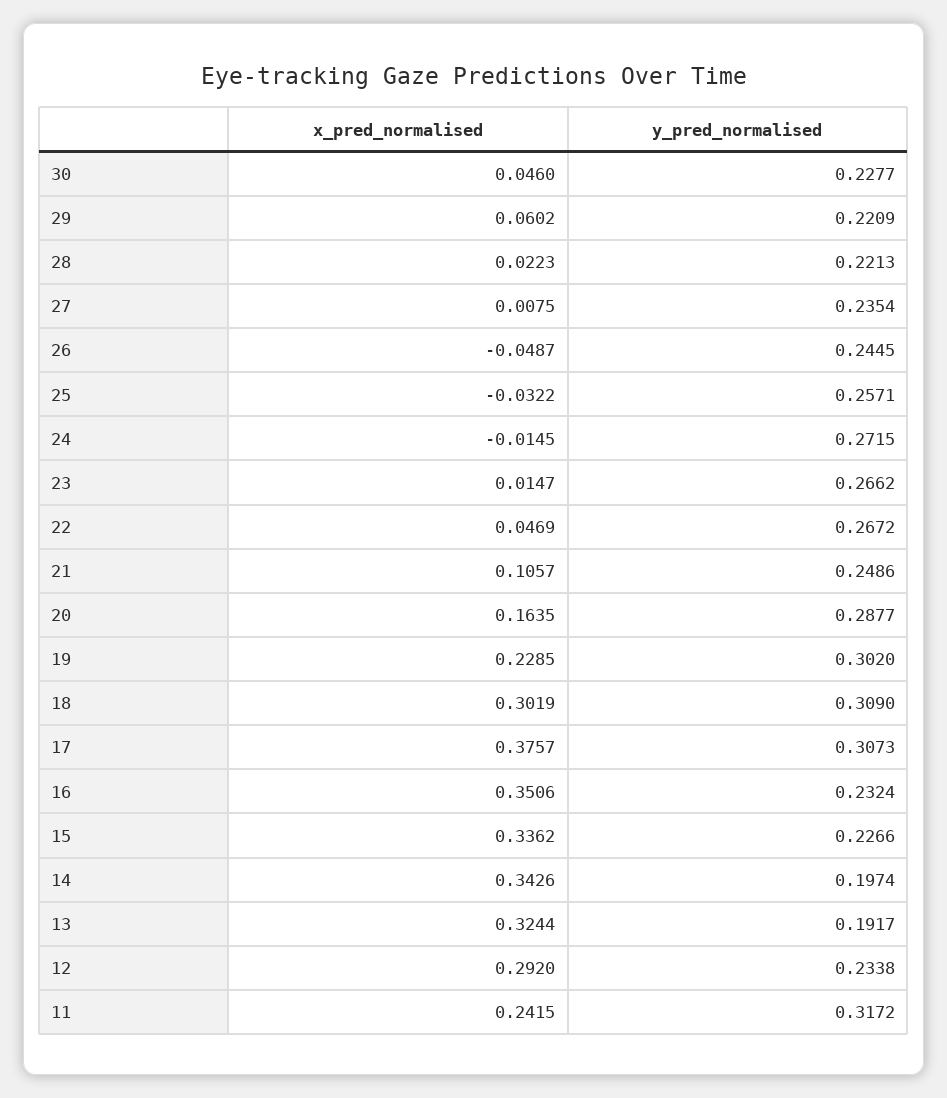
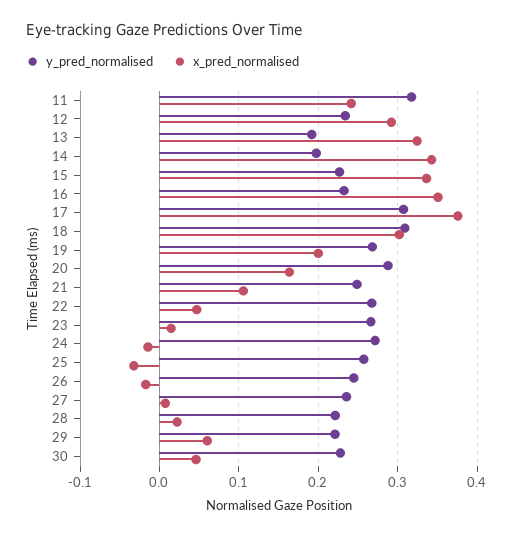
  {
    "x_pred_normalised": {
      "30": 0.046,
      "29": 0.0602,
      "28": 0.0223,
      "27": 0.0075,
-     "26": -0.0487,
+     "26": -0.02,
      "25": -0.0322,
      "24": -0.0145,
      "23": 0.0147,
      "22": 0.0469,
      "21": 0.1057,
      "20": 0.1635,
-     "19": 0.2285,
+     "19": 0.2,
      "18": 0.3019,
      "17": 0.3757,
      "16": 0.3506,
      "15": 0.3362,
      "14": 0.3426,
      "13": 0.3244,
      "12": 0.292,
      "11": 0.2415
    },
    "y_pred_normalised": {
      "30": 0.2277,
      "29": 0.2209,
      "28": 0.2213,
      "27": 0.2354,
      "26": 0.2445,
      "25": 0.2571,
      "24": 0.2715,
      "23": 0.2662,
      "22": 0.2672,
      "21": 0.2486,
      "20": 0.2877,
-     "19": 0.302,
+     "19": 0.27,
      "18": 0.309,
      "17": 0.3073,
      "16": 0.2324,
      "15": 0.2266,
      "14": 0.1974,
      "13": 0.1917,
      "12": 0.2338,
      "11": 0.3172
    }
  }

